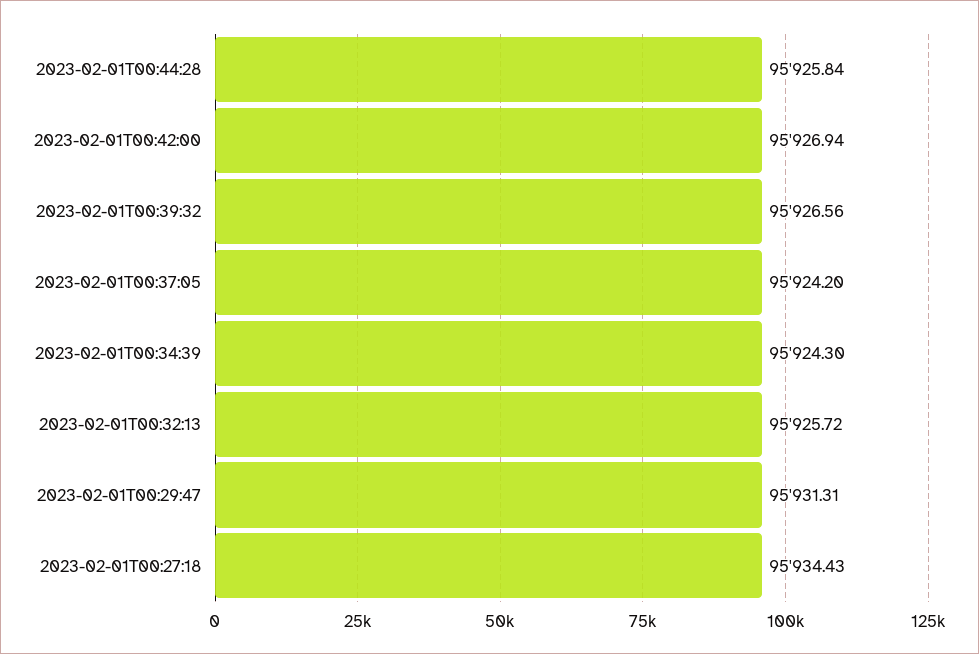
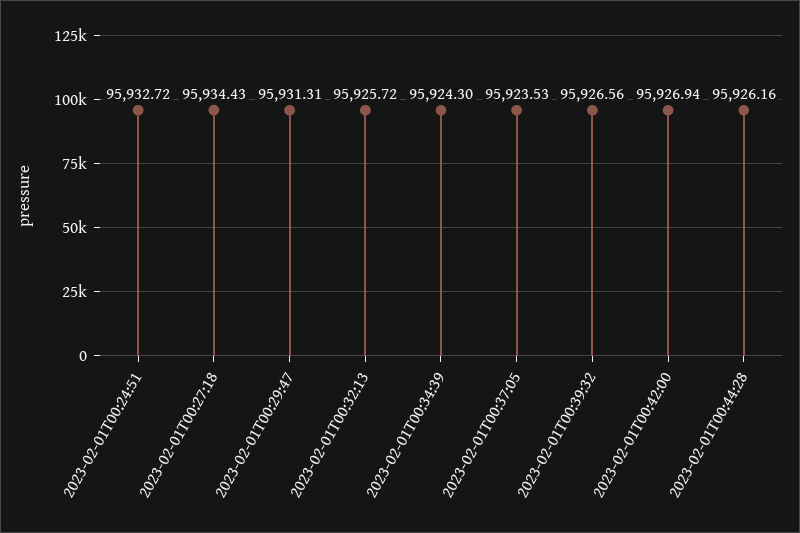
  {
-   "2023-02-01T00:44:28": 95925.84,
+   "2023-02-01T00:44:28": 95926.16,
    "2023-02-01T00:42:00": 95926.94,
    "2023-02-01T00:39:32": 95926.56,
-   "2023-02-01T00:37:05": 95924.2,
+   "2023-02-01T00:37:05": 95923.53,
    "2023-02-01T00:34:39": 95924.3,
    "2023-02-01T00:32:13": 95925.72,
    "2023-02-01T00:29:47": 95931.31,
-   "2023-02-01T00:27:18": 95934.43
+   "2023-02-01T00:27:18": 95934.43,
+   "2023-02-01T00:24:51": 95932.72
  }

